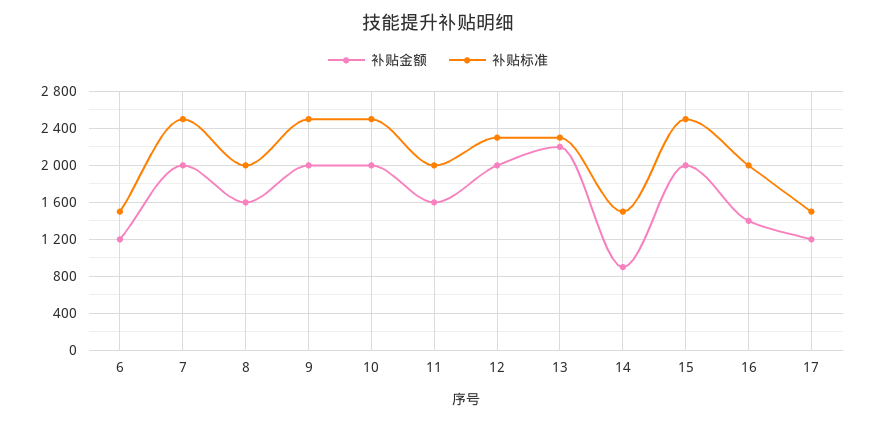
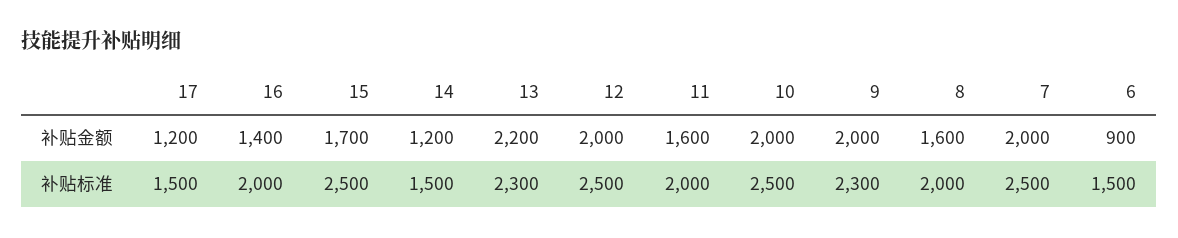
  {
    "补贴金额": {
-     "6": 1200,
+     "6": 900,
      "7": 2000,
      "8": 1600,
      "9": 2000,
      "10": 2000,
      "11": 1600,
      "12": 2000,
      "13": 2200,
-     "14": 900,
+     "14": 1200,
-     "15": 2000,
+     "15": 1700,
      "16": 1400,
      "17": 1200
    },
    "补贴标准": {
      "6": 1500,
      "7": 2500,
      "8": 2000,
-     "9": 2500,
+     "9": 2300,
      "10": 2500,
      "11": 2000,
-     "12": 2300,
+     "12": 2500,
      "13": 2300,
      "14": 1500,
      "15": 2500,
      "16": 2000,
      "17": 1500
    }
  }

